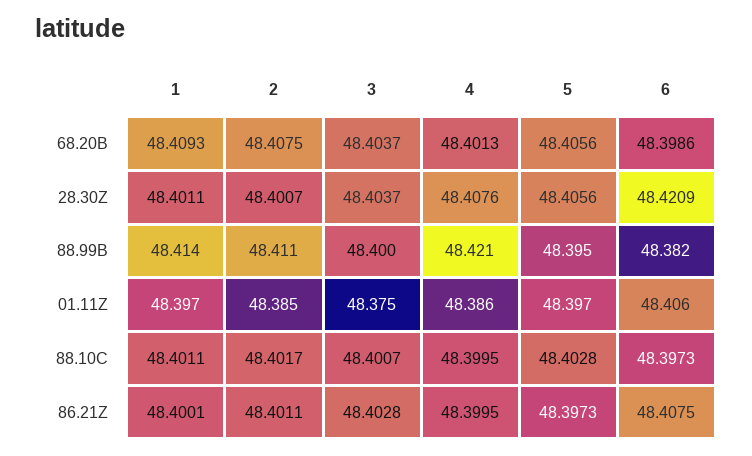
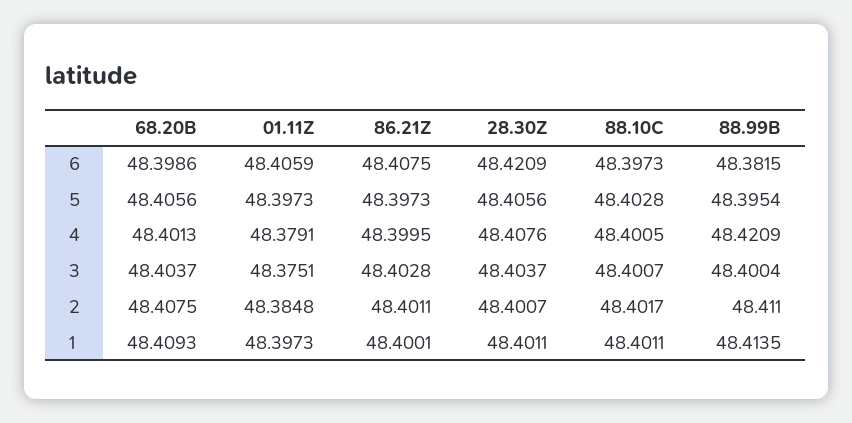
  {
    "1": {
      "68.20B": 48.4093,
      "28.30Z": 48.4011,
      "88.99B": 48.4135,
      "01.11Z": 48.3973,
      "88.10C": 48.4011,
      "86.21Z": 48.4001
    },
    "2": {
      "68.20B": 48.4075,
      "28.30Z": 48.4007,
      "88.99B": 48.411,
      "01.11Z": 48.3848,
      "88.10C": 48.4017,
      "86.21Z": 48.4011
    },
    "3": {
      "68.20B": 48.4037,
      "28.30Z": 48.4037,
      "88.99B": 48.4004,
      "01.11Z": 48.3751,
      "88.10C": 48.4007,
      "86.21Z": 48.4028
    },
    "4": {
      "68.20B": 48.4013,
      "28.30Z": 48.4076,
      "88.99B": 48.4209,
-     "01.11Z": 48.386,
+     "01.11Z": 48.3791,
-     "88.10C": 48.3995,
+     "88.10C": 48.4005,
      "86.21Z": 48.3995
    },
    "5": {
      "68.20B": 48.4056,
      "28.30Z": 48.4056,
      "88.99B": 48.3954,
      "01.11Z": 48.3973,
      "88.10C": 48.4028,
      "86.21Z": 48.3973
    },
    "6": {
      "68.20B": 48.3986,
      "28.30Z": 48.4209,
      "88.99B": 48.3815,
      "01.11Z": 48.4059,
      "88.10C": 48.3973,
      "86.21Z": 48.4075
    }
  }

